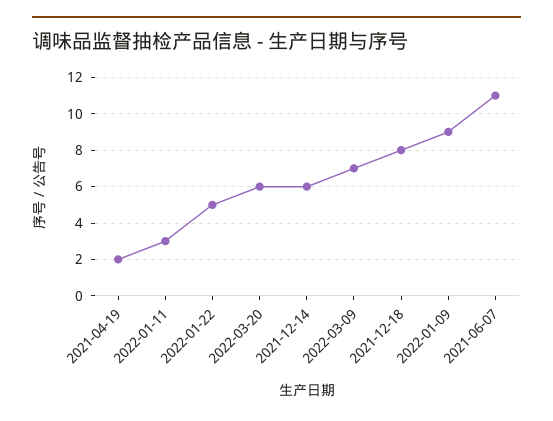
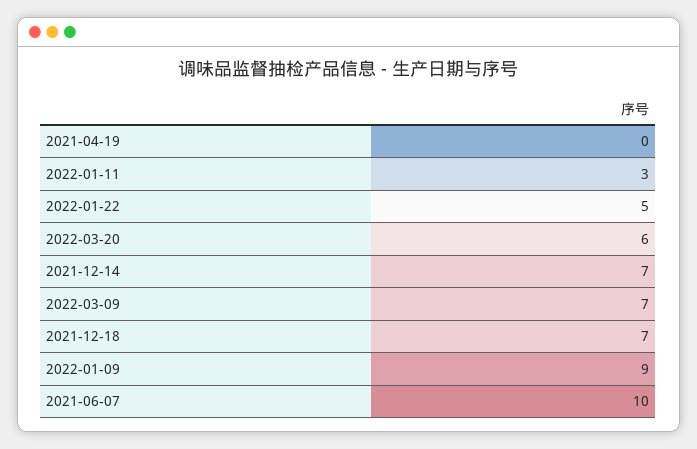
  {
-   "2021-04-19": 2,
+   "2021-04-19": 0,
    "2022-01-11": 3,
    "2022-01-22": 5,
    "2022-03-20": 6,
-   "2021-12-14": 6,
+   "2021-12-14": 7,
    "2022-03-09": 7,
-   "2021-12-18": 8,
+   "2021-12-18": 7,
    "2022-01-09": 9,
-   "2021-06-07": 11
+   "2021-06-07": 10
  }

